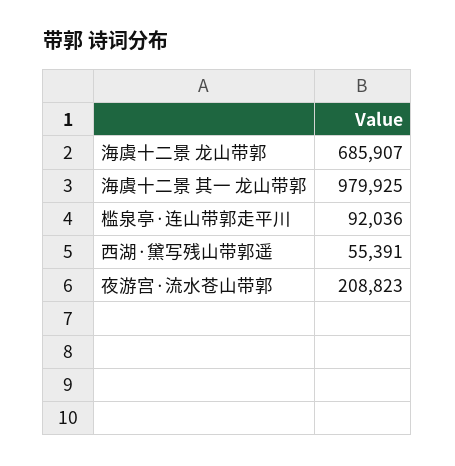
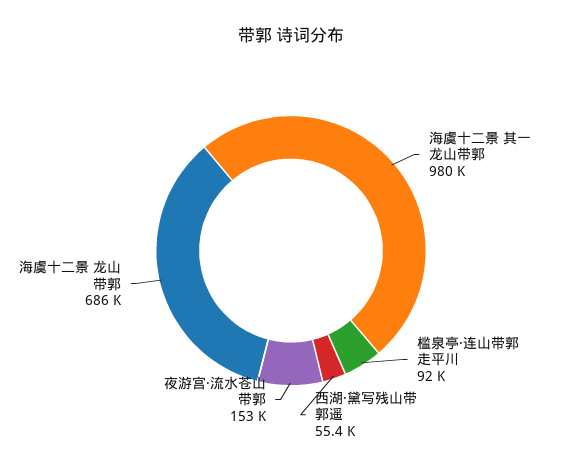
  {
    "海虞十二景 龙山带郭": 685907,
    "海虞十二景 其一 龙山带郭": 979925,
    "槛泉亭·连山带郭走平川": 92036,
    "西湖·黛写残山带郭遥": 55391,
-   "夜游宫·流水苍山带郭": 208823
+   "夜游宫·流水苍山带郭": 153000
  }

